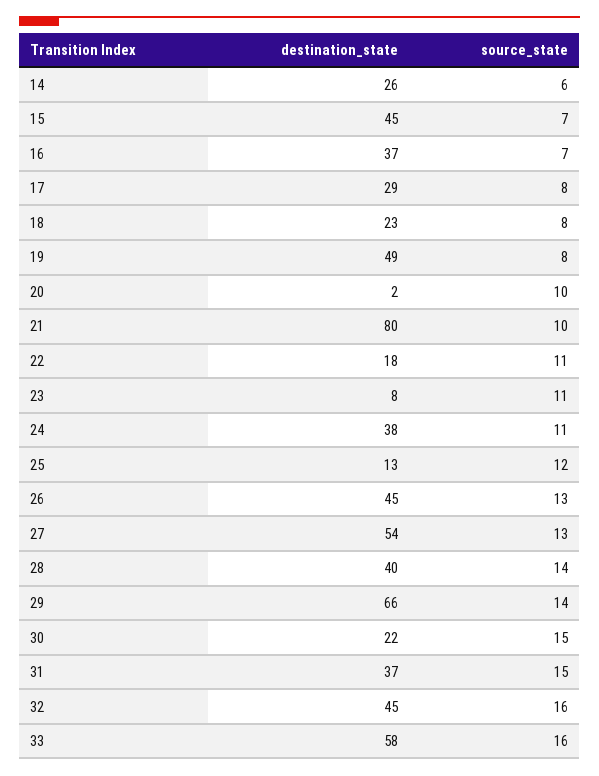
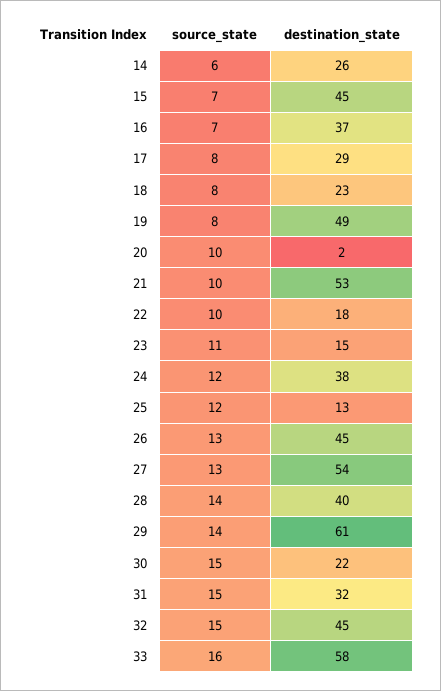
  {
    "destination_state": {
      "14": 26,
      "15": 45,
      "16": 37,
      "17": 29,
      "18": 23,
      "19": 49,
      "20": 2,
-     "21": 80,
+     "21": 53,
      "22": 18,
-     "23": 8,
+     "23": 15,
      "24": 38,
      "25": 13,
      "26": 45,
      "27": 54,
      "28": 40,
-     "29": 66,
+     "29": 61,
      "30": 22,
-     "31": 37,
+     "31": 32,
      "32": 45,
      "33": 58
    },
    "source_state": {
      "14": 6,
      "15": 7,
      "16": 7,
      "17": 8,
      "18": 8,
      "19": 8,
      "20": 10,
      "21": 10,
-     "22": 11,
+     "22": 10,
      "23": 11,
-     "24": 11,
+     "24": 12,
      "25": 12,
      "26": 13,
      "27": 13,
      "28": 14,
      "29": 14,
      "30": 15,
      "31": 15,
-     "32": 16,
+     "32": 15,
      "33": 16
    }
  }

